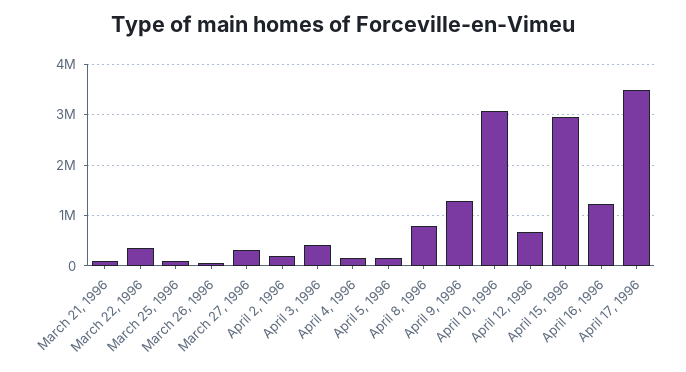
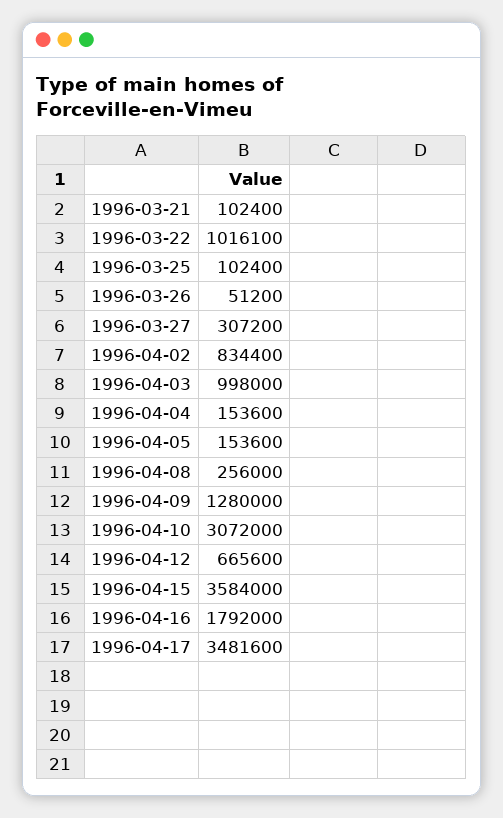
  {
    "March 21, 1996": 102400,
-   "March 22, 1996": 400000,
+   "March 22, 1996": 1016100,
    "March 25, 1996": 102400,
    "March 26, 1996": 51200,
    "March 27, 1996": 307200,
-   "April 2, 1996": 200000,
+   "April 2, 1996": 834400,
-   "April 3, 1996": 400000,
+   "April 3, 1996": 998000,
    "April 4, 1996": 153600,
    "April 5, 1996": 153600,
-   "April 8, 1996": 800000,
+   "April 8, 1996": 256000,
    "April 9, 1996": 1280000,
    "April 10, 1996": 3072000,
    "April 12, 1996": 665600,
-   "April 15, 1996": 3000000,
+   "April 15, 1996": 3584000,
-   "April 16, 1996": 1200000,
+   "April 16, 1996": 1792000,
    "April 17, 1996": 3481600
  }

